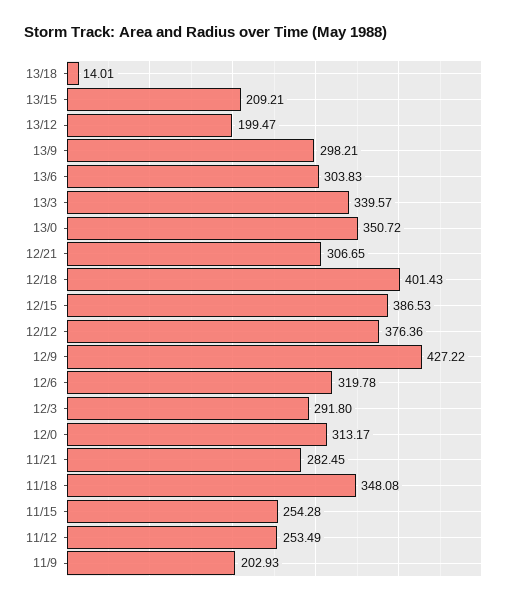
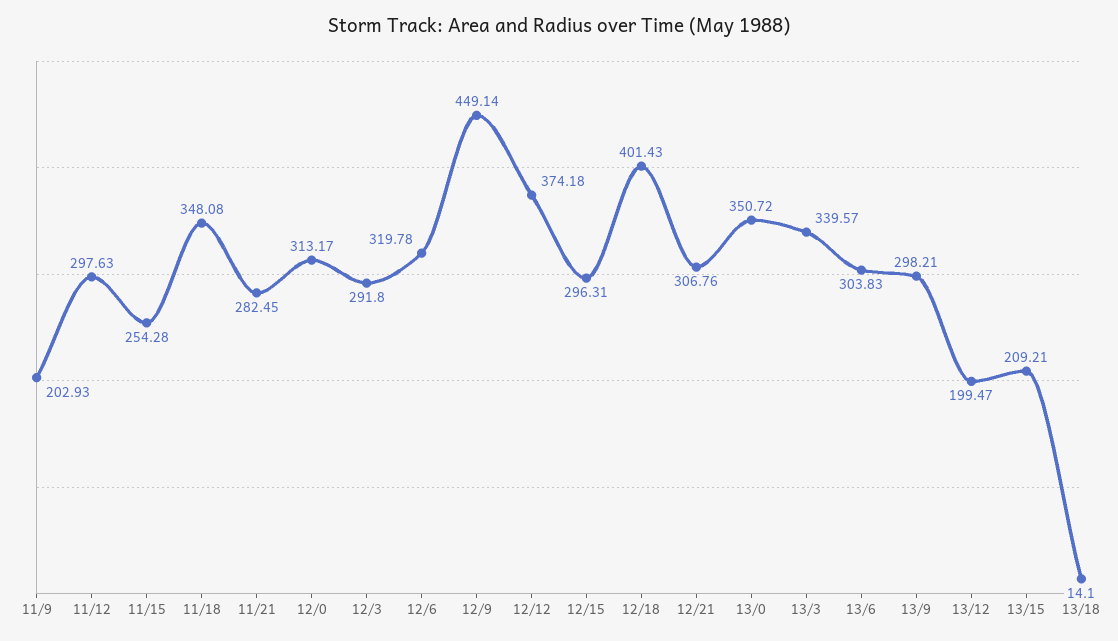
  {
-   "13/18": 14.01,
+   "13/18": 14.1,
    "13/15": 209.21,
    "13/12": 199.47,
    "13/9": 298.21,
    "13/6": 303.83,
    "13/3": 339.57,
    "13/0": 350.72,
-   "12/21": 306.65,
+   "12/21": 306.76,
    "12/18": 401.43,
-   "12/15": 386.53,
+   "12/15": 296.31,
-   "12/12": 376.36,
+   "12/12": 374.18,
-   "12/9": 427.22,
+   "12/9": 449.14,
    "12/6": 319.78,
    "12/3": 291.8,
    "12/0": 313.17,
    "11/21": 282.45,
    "11/18": 348.08,
    "11/15": 254.28,
-   "11/12": 253.49,
+   "11/12": 297.63,
    "11/9": 202.93
  }

